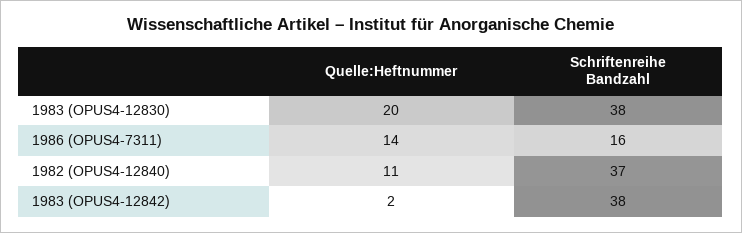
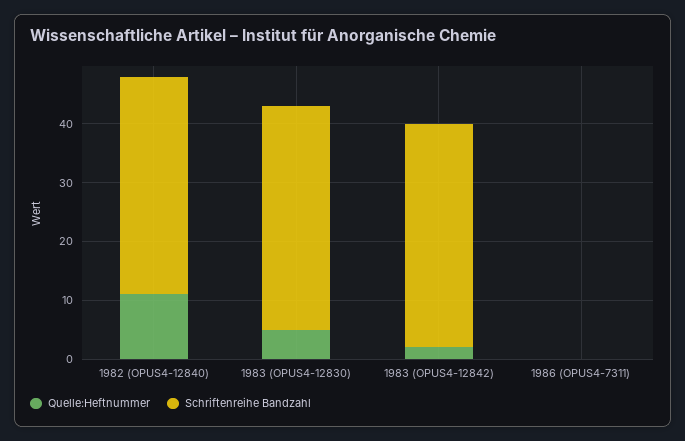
  {
    "Quelle:Heftnummer": {
-     "1983 (OPUS4-12830)": 20,
+     "1983 (OPUS4-12830)": 5,
-     "1986 (OPUS4-7311)": 14,
+     "1986 (OPUS4-7311)": 0,
      "1982 (OPUS4-12840)": 11,
      "1983 (OPUS4-12842)": 2
    },
    "Schriftenreihe Bandzahl": {
      "1983 (OPUS4-12830)": 38,
-     "1986 (OPUS4-7311)": 16,
+     "1986 (OPUS4-7311)": 0,
      "1982 (OPUS4-12840)": 37,
      "1983 (OPUS4-12842)": 38
    }
  }

